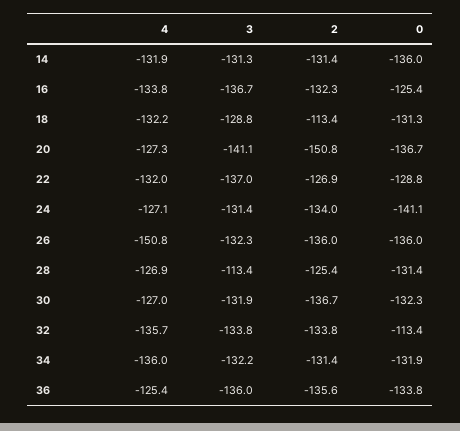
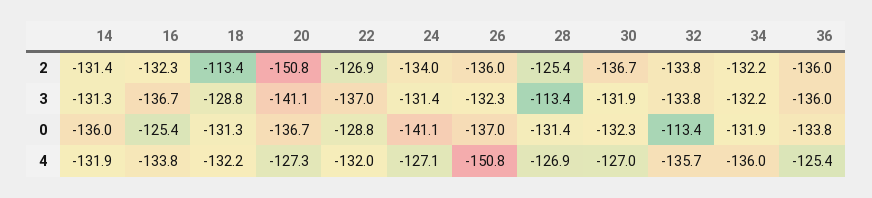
  {
    "4": {
      "14": -131.9,
      "16": -133.8,
      "18": -132.2,
      "20": -127.3,
      "22": -132,
      "24": -127.1,
      "26": -150.8,
      "28": -126.9,
      "30": -127,
      "32": -135.7,
      "34": -136,
      "36": -125.4
    },
    "3": {
      "14": -131.3,
      "16": -136.7,
      "18": -128.8,
      "20": -141.1,
      "22": -137,
      "24": -131.4,
      "26": -132.3,
      "28": -113.4,
      "30": -131.9,
      "32": -133.8,
      "34": -132.2,
      "36": -136
    },
    "2": {
      "14": -131.4,
      "16": -132.3,
      "18": -113.4,
      "20": -150.8,
      "22": -126.9,
      "24": -134,
      "26": -136,
      "28": -125.4,
      "30": -136.7,
      "32": -133.8,
-     "34": -131.4,
+     "34": -132.2,
-     "36": -135.6
+     "36": -136
    },
    "0": {
      "14": -136,
      "16": -125.4,
      "18": -131.3,
      "20": -136.7,
      "22": -128.8,
      "24": -141.1,
-     "26": -136,
+     "26": -137,
      "28": -131.4,
      "30": -132.3,
      "32": -113.4,
      "34": -131.9,
      "36": -133.8
    }
  }

